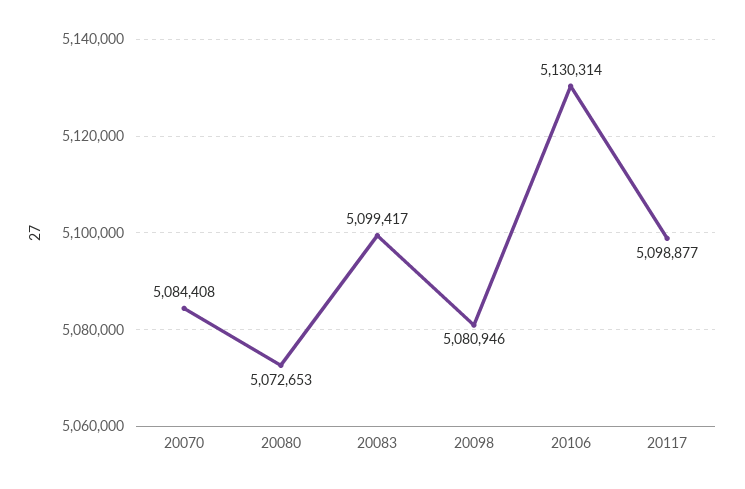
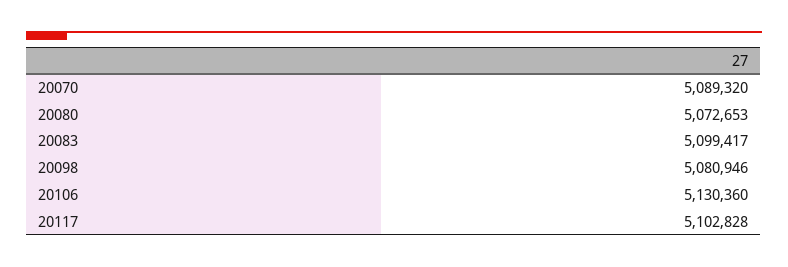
  {
-   "20070": 5084408,
+   "20070": 5089320,
    "20080": 5072653,
    "20083": 5099417,
    "20098": 5080946,
-   "20106": 5130314,
+   "20106": 5130360,
-   "20117": 5098877
+   "20117": 5102828
  }

